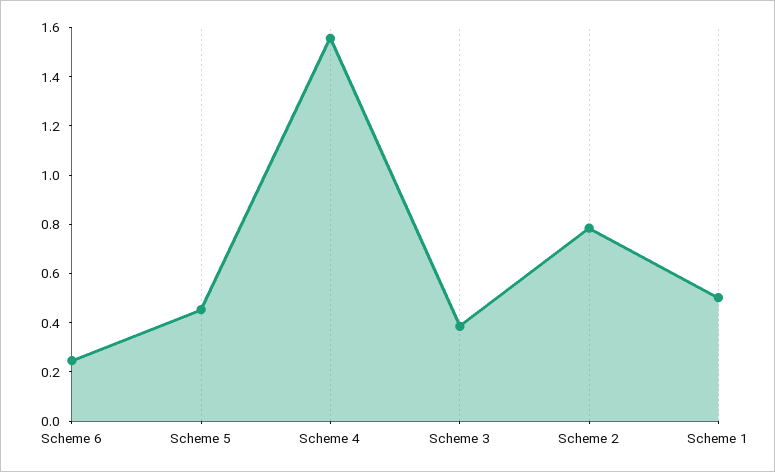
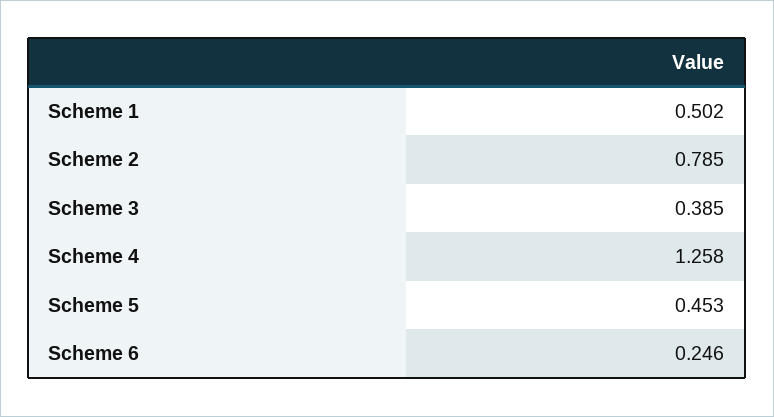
  {
    "Scheme 6": 0.246,
    "Scheme 5": 0.453,
-   "Scheme 4": 1.55,
+   "Scheme 4": 1.258,
    "Scheme 3": 0.385,
    "Scheme 2": 0.785,
    "Scheme 1": 0.502
  }

